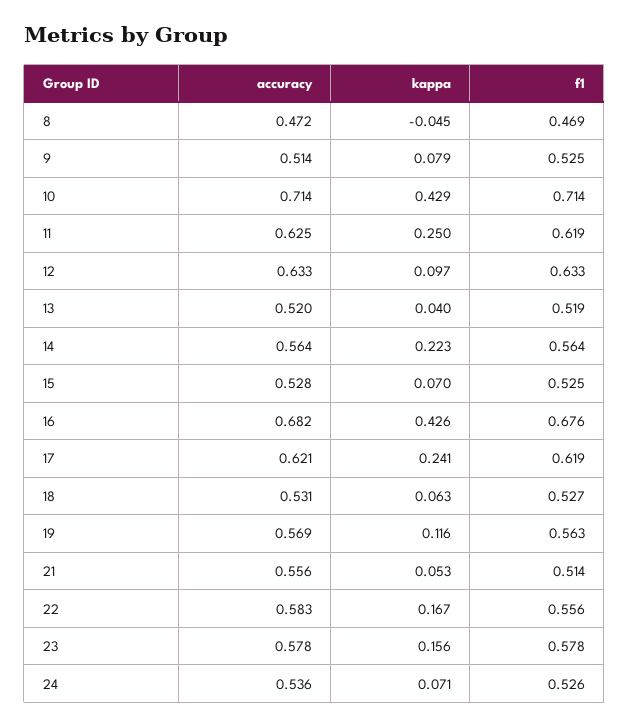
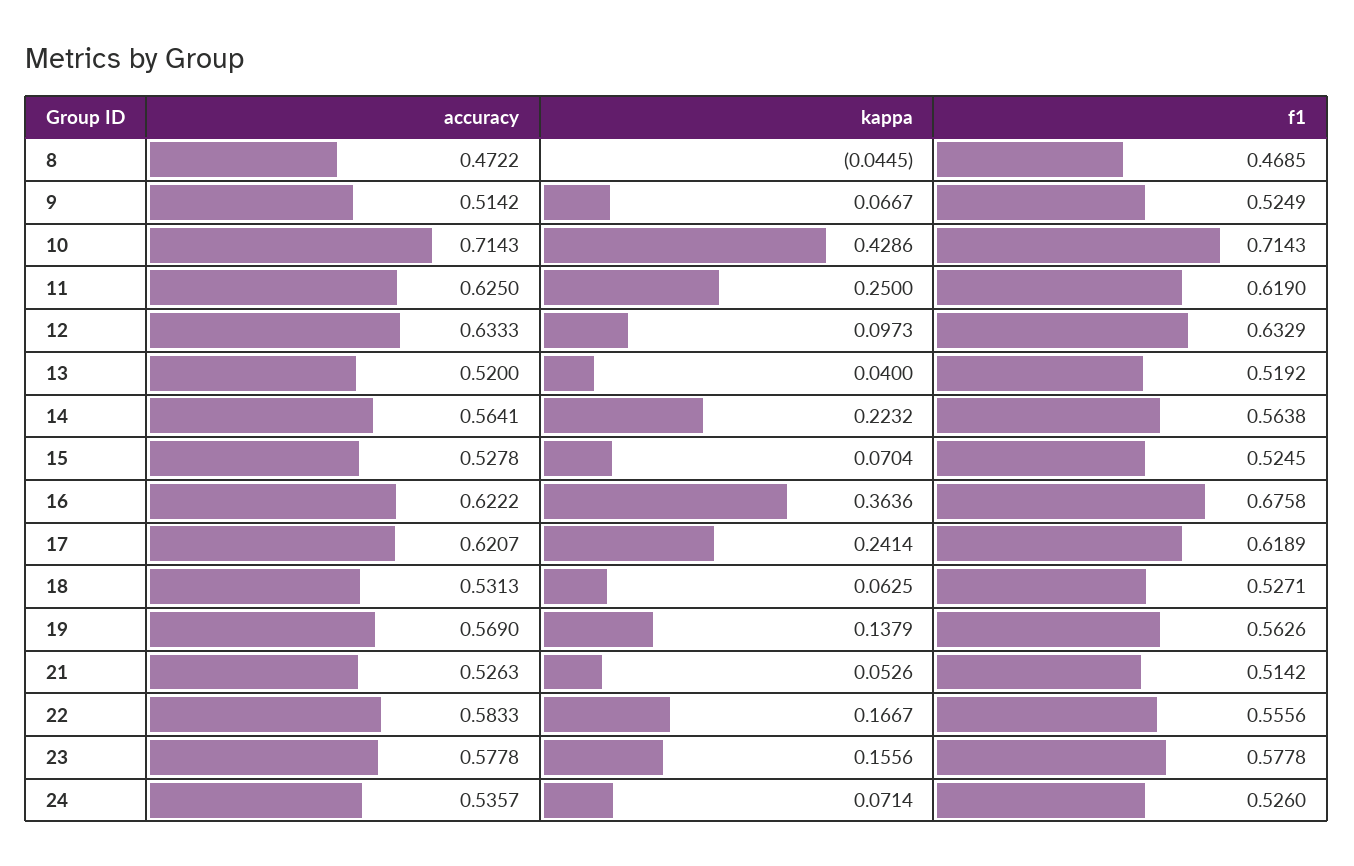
  {
    "accuracy": {
      "8": 0.4722,
      "9": 0.5142,
      "10": 0.7143,
      "11": 0.625,
      "12": 0.6333,
      "13": 0.52,
      "14": 0.5641,
      "15": 0.5278,
-     "16": 0.682,
+     "16": 0.6222,
      "17": 0.6207,
      "18": 0.5313,
      "19": 0.569,
-     "21": 0.556,
+     "21": 0.5263,
      "22": 0.5833,
      "23": 0.5778,
      "24": 0.5357
    },
    "kappa": {
      "8": -0.0445,
-     "9": 0.079,
+     "9": 0.0667,
      "10": 0.4286,
      "11": 0.25,
      "12": 0.0973,
      "13": 0.04,
      "14": 0.2232,
      "15": 0.0704,
-     "16": 0.426,
+     "16": 0.3636,
      "17": 0.2414,
      "18": 0.0625,
-     "19": 0.116,
+     "19": 0.1379,
      "21": 0.0526,
      "22": 0.1667,
      "23": 0.1556,
      "24": 0.0714
    },
    "f1": {
      "8": 0.4685,
      "9": 0.5249,
      "10": 0.7143,
      "11": 0.619,
      "12": 0.6329,
      "13": 0.5192,
      "14": 0.5638,
      "15": 0.5245,
      "16": 0.6758,
      "17": 0.6189,
      "18": 0.5271,
      "19": 0.5626,
      "21": 0.5142,
      "22": 0.5556,
      "23": 0.5778,
      "24": 0.526
    }
  }

